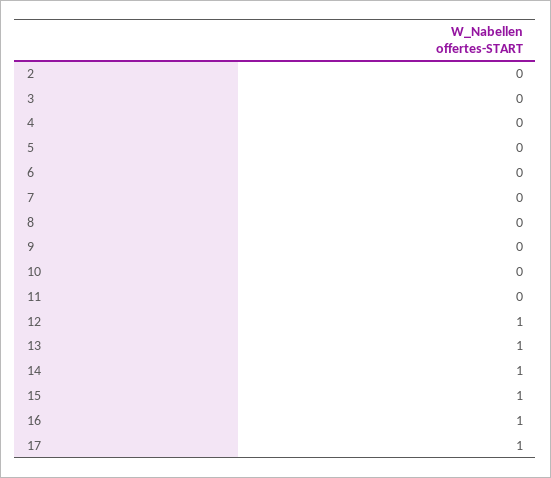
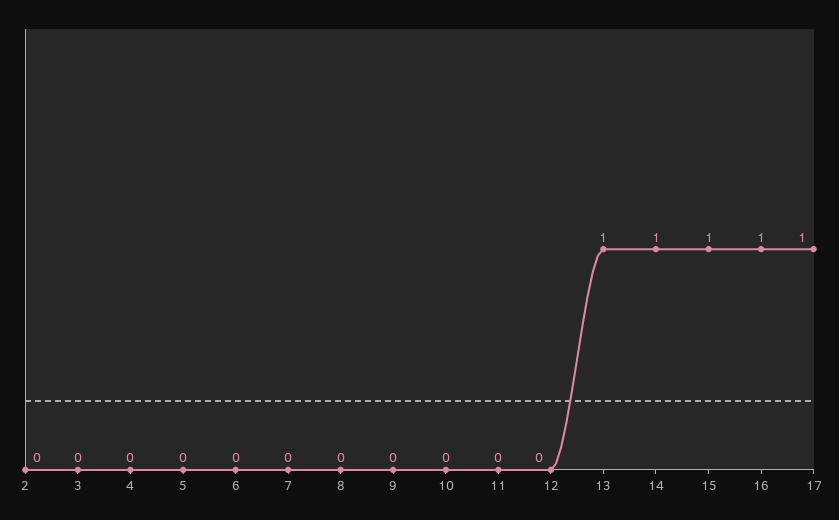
  {
    "2": 0,
    "3": 0,
    "4": 0,
    "5": 0,
    "6": 0,
    "7": 0,
    "8": 0,
    "9": 0,
    "10": 0,
    "11": 0,
-   "12": 1,
+   "12": 0,
    "13": 1,
    "14": 1,
    "15": 1,
    "16": 1,
    "17": 1
  }

